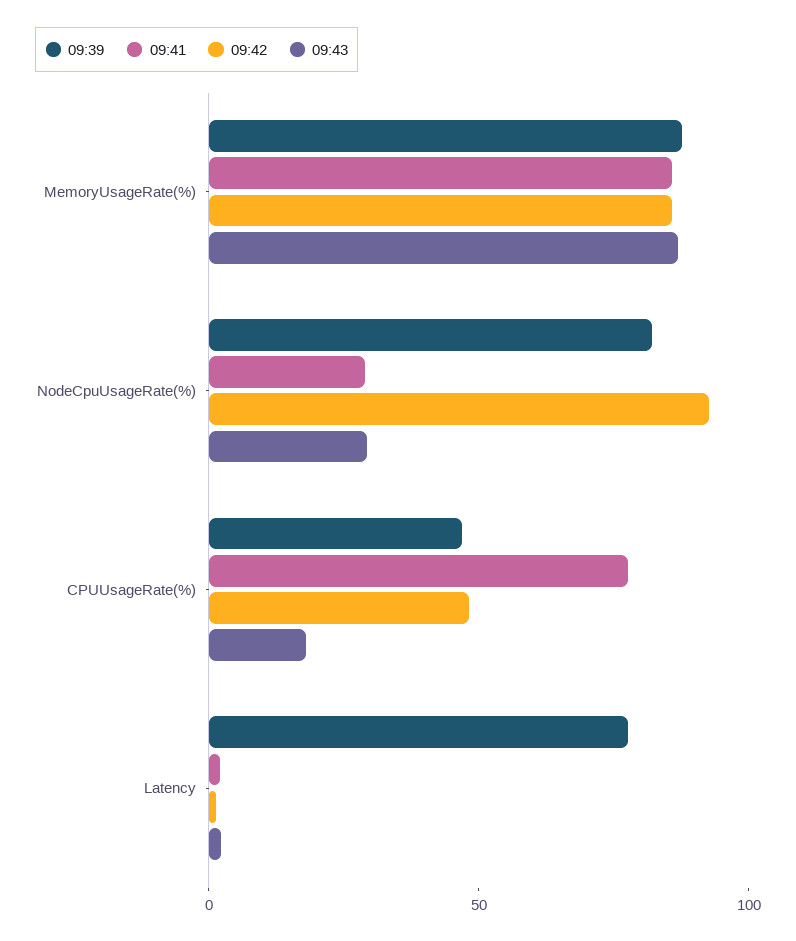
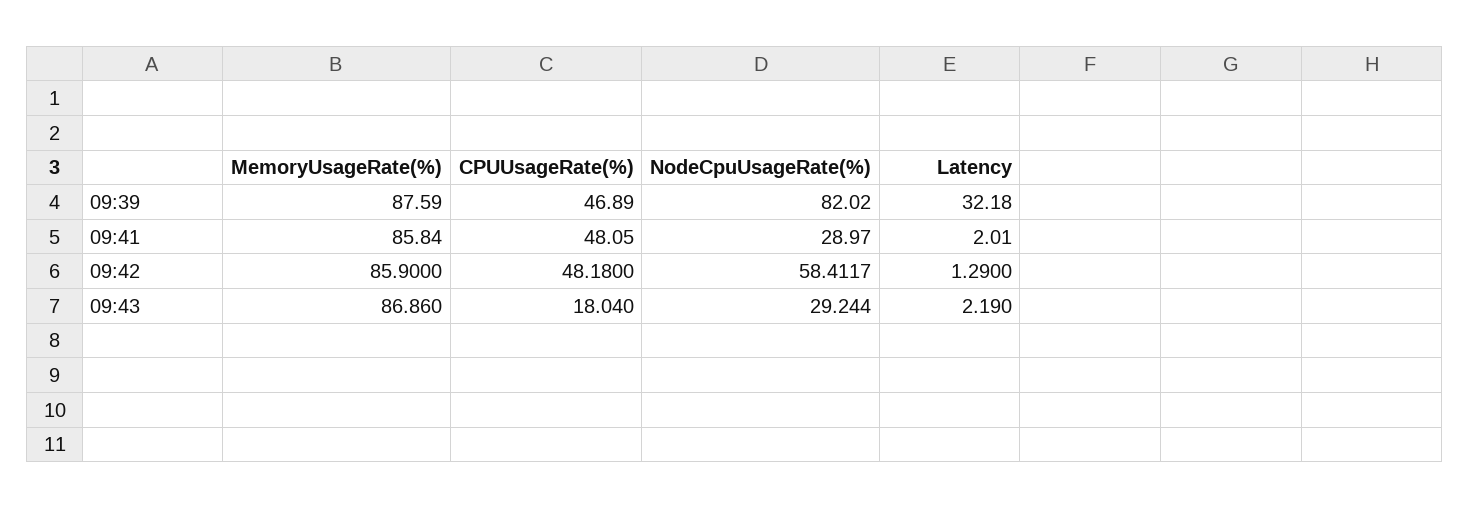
  {
    "09:39": {
      "MemoryUsageRate(%)": 87.59,
      "NodeCpuUsageRate(%)": 82.02,
      "CPUUsageRate(%)": 46.89,
-     "Latency": 80
+     "Latency": 32.18
    },
    "09:41": {
      "MemoryUsageRate(%)": 85.84,
      "NodeCpuUsageRate(%)": 28.97,
-     "CPUUsageRate(%)": 80,
+     "CPUUsageRate(%)": 48.05,
      "Latency": 2.01
    },
    "09:42": {
      "MemoryUsageRate(%)": 85.9,
-     "NodeCpuUsageRate(%)": 90,
+     "NodeCpuUsageRate(%)": 58.4117,
      "CPUUsageRate(%)": 48.18,
      "Latency": 1.29
    },
    "09:43": {
      "MemoryUsageRate(%)": 86.86,
      "NodeCpuUsageRate(%)": 29.244,
      "CPUUsageRate(%)": 18.04,
      "Latency": 2.19
    }
  }

